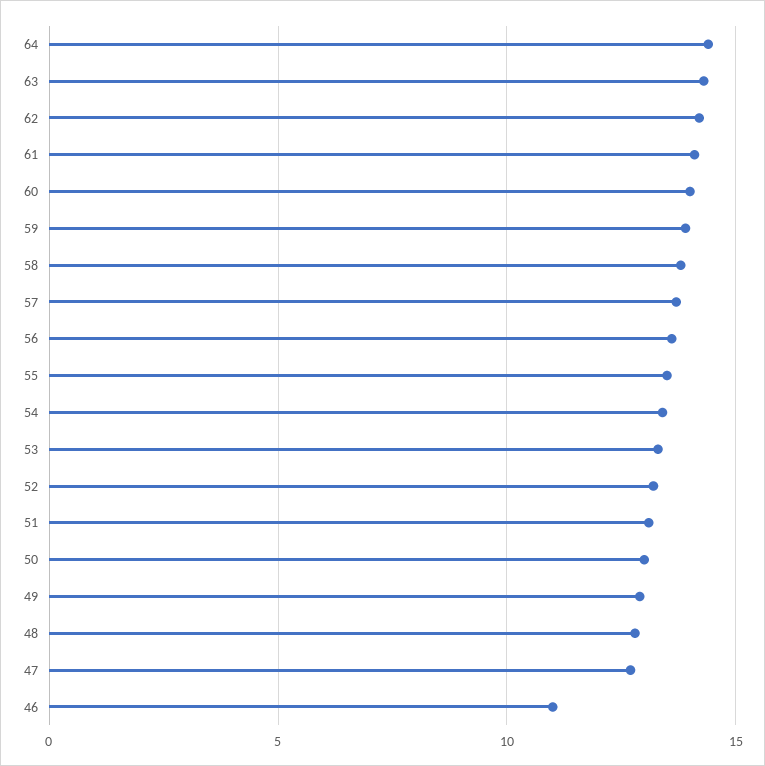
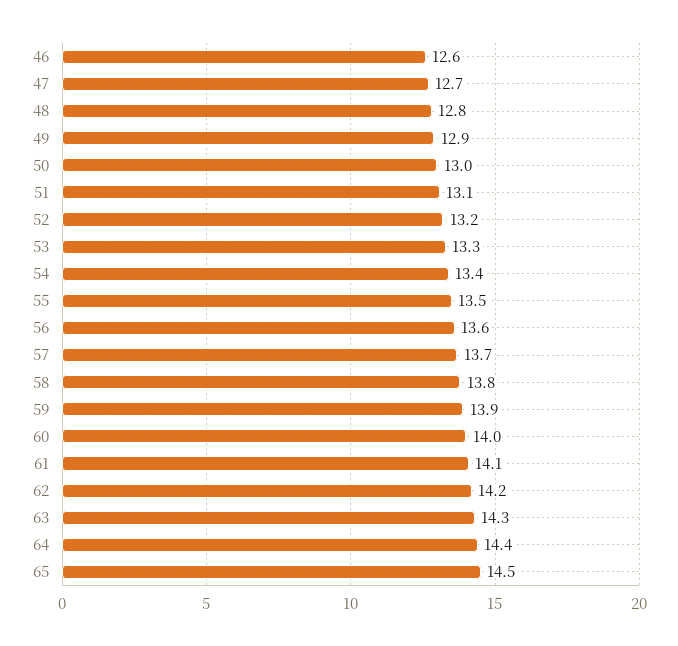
  {
    "64": 14.4,
    "63": 14.3,
    "62": 14.2,
    "61": 14.1,
    "60": 14,
    "59": 13.9,
    "58": 13.8,
    "57": 13.7,
    "56": 13.6,
    "55": 13.5,
    "54": 13.4,
    "53": 13.3,
    "52": 13.2,
    "51": 13.1,
    "50": 13,
    "49": 12.9,
    "48": 12.8,
    "47": 12.7,
-   "46": 11
+   "46": 12.6,
+   "65": 14.5
  }

